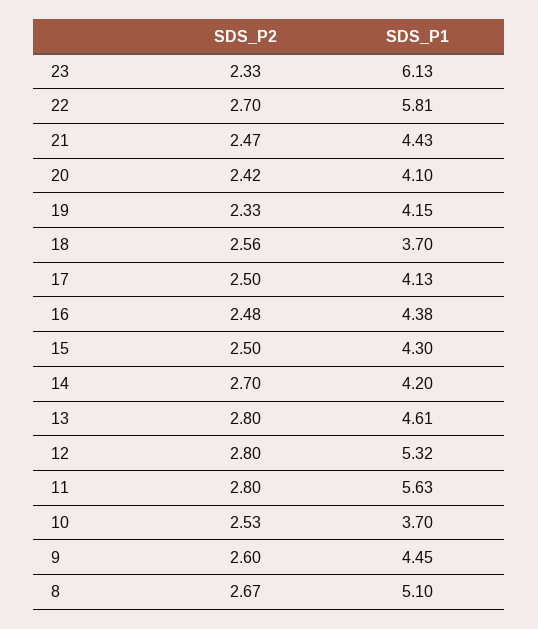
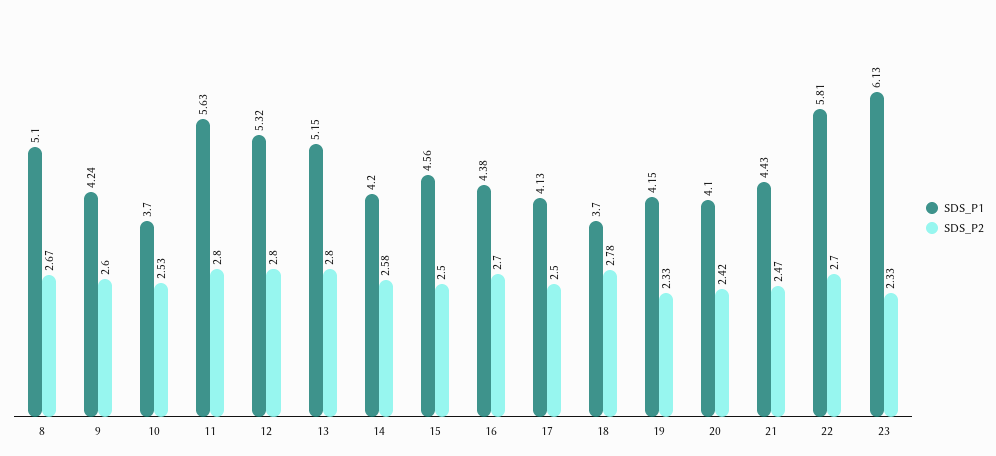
  {
    "SDS_P2": {
      "23": 2.33,
      "22": 2.7,
      "21": 2.47,
      "20": 2.42,
      "19": 2.33,
-     "18": 2.56,
+     "18": 2.78,
      "17": 2.5,
-     "16": 2.48,
+     "16": 2.7,
      "15": 2.5,
-     "14": 2.7,
+     "14": 2.58,
      "13": 2.8,
      "12": 2.8,
      "11": 2.8,
      "10": 2.53,
      "9": 2.6,
      "8": 2.67
    },
    "SDS_P1": {
      "23": 6.13,
      "22": 5.81,
      "21": 4.43,
      "20": 4.1,
      "19": 4.15,
      "18": 3.7,
      "17": 4.13,
      "16": 4.38,
-     "15": 4.3,
+     "15": 4.56,
      "14": 4.2,
-     "13": 4.61,
+     "13": 5.15,
      "12": 5.32,
      "11": 5.63,
      "10": 3.7,
-     "9": 4.45,
+     "9": 4.24,
      "8": 5.1
    }
  }

